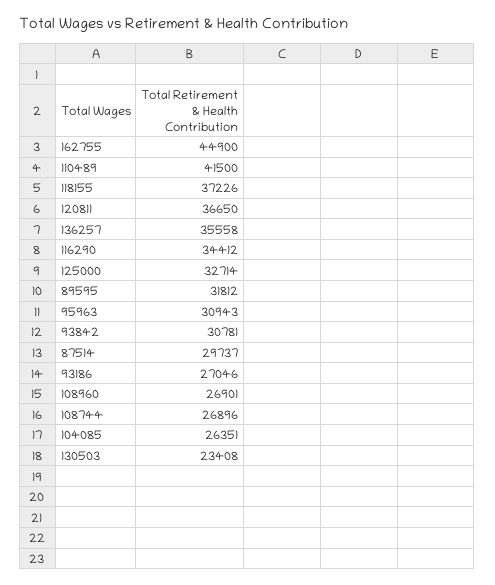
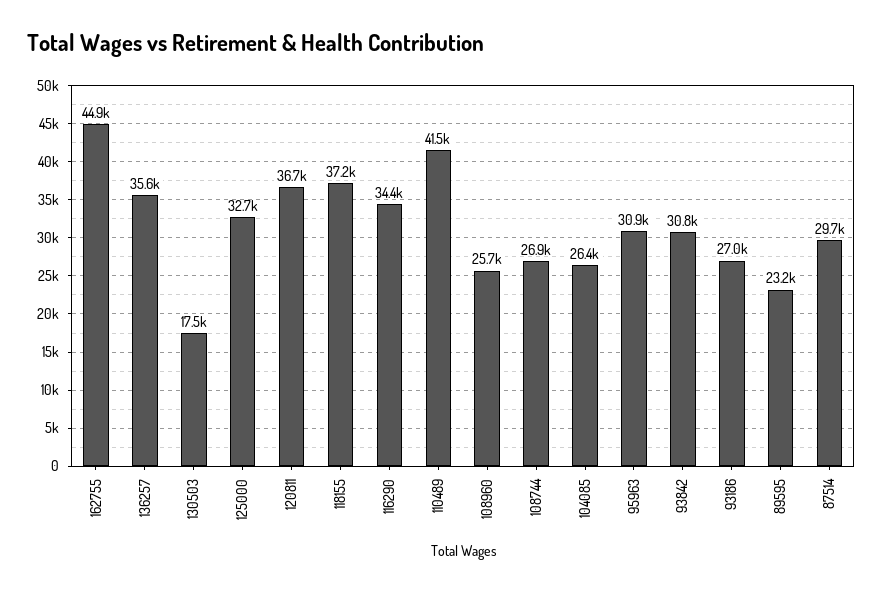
  {
    "162755": 44900,
    "110489": 41500,
    "118155": 37226,
    "120811": 36650,
    "136257": 35558,
    "116290": 34412,
    "125000": 32714,
-   "89595": 31812,
+   "89595": 23200,
    "95963": 30943,
    "93842": 30781,
    "87514": 29737,
    "93186": 27046,
-   "108960": 26901,
+   "108960": 25700,
    "108744": 26896,
    "104085": 26351,
-   "130503": 23408
+   "130503": 17500
  }

